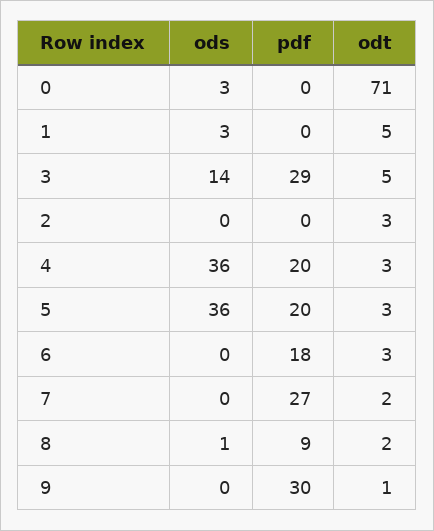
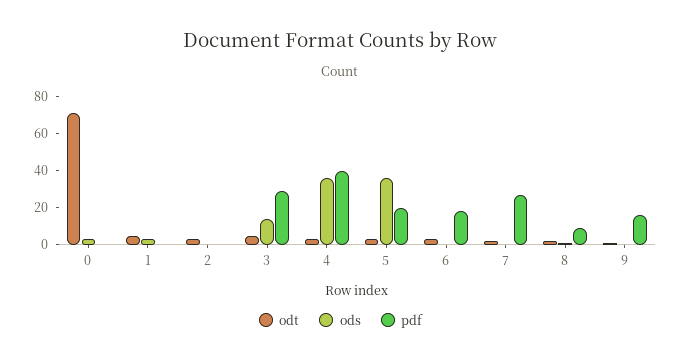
  {
    "ods": {
      "0": 3,
      "1": 3,
      "3": 14,
      "2": 0,
      "4": 36,
      "5": 36,
      "6": 0,
      "7": 0,
      "8": 1,
      "9": 0
    },
    "pdf": {
      "0": 0,
      "1": 0,
      "3": 29,
      "2": 0,
-     "4": 20,
+     "4": 40,
      "5": 20,
      "6": 18,
      "7": 27,
      "8": 9,
-     "9": 30
+     "9": 15
    },
    "odt": {
      "0": 71,
      "1": 5,
      "3": 5,
      "2": 3,
      "4": 3,
      "5": 3,
      "6": 3,
      "7": 2,
      "8": 2,
      "9": 1
    }
  }

